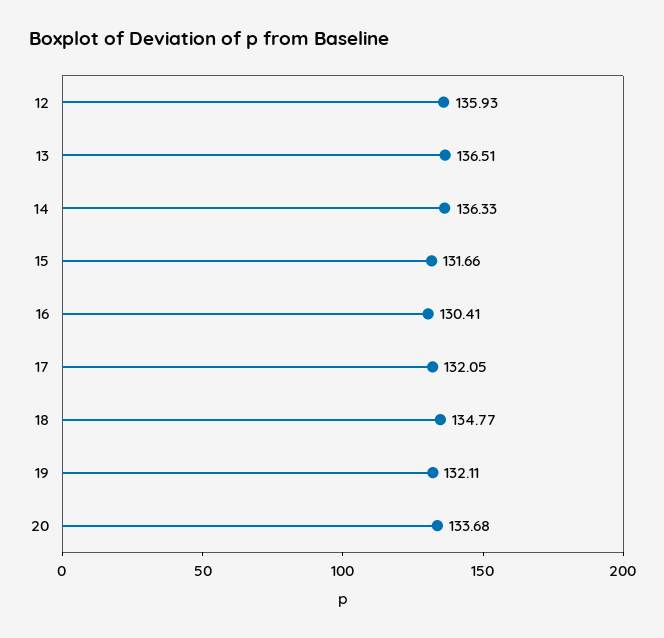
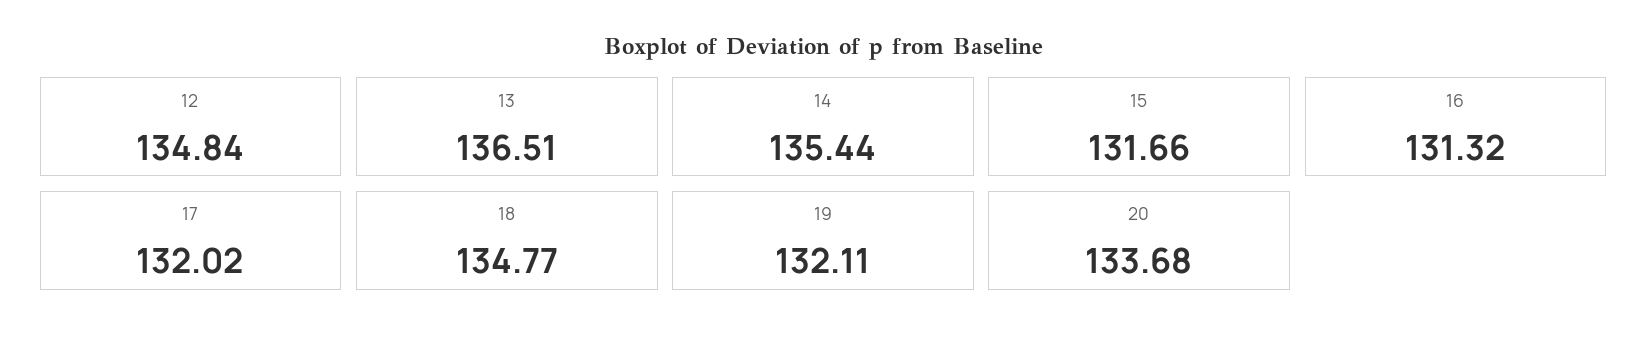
  {
-   "12": 135.93,
+   "12": 134.84,
    "13": 136.51,
-   "14": 136.33,
+   "14": 135.44,
    "15": 131.66,
-   "16": 130.41,
+   "16": 131.32,
-   "17": 132.05,
+   "17": 132.02,
    "18": 134.77,
    "19": 132.11,
    "20": 133.68
  }

